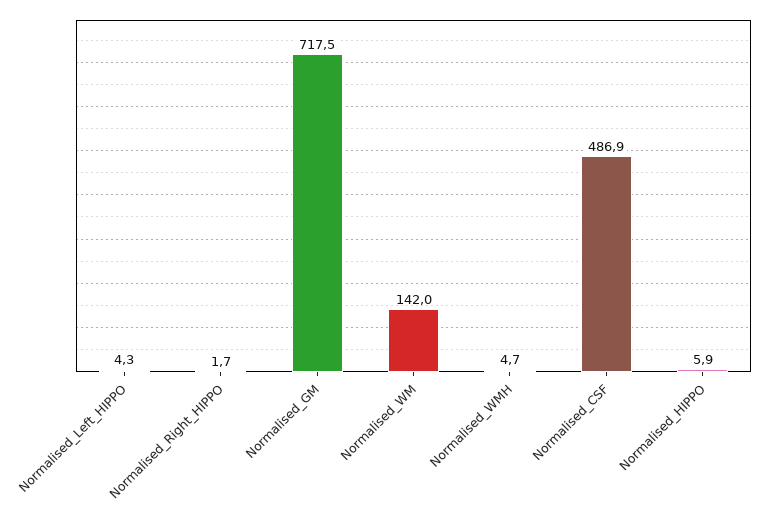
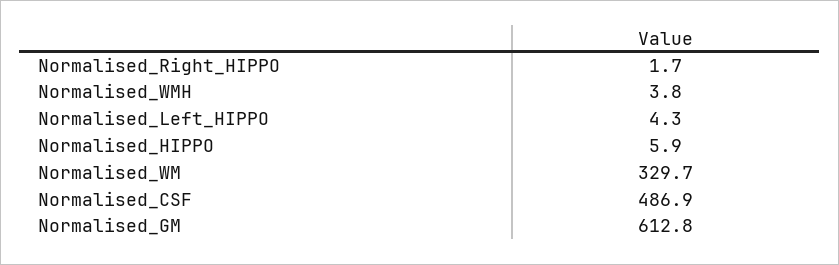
  {
    "Normalised_Left_HIPPO": 4.3,
    "Normalised_Right_HIPPO": 1.7,
-   "Normalised_GM": 717.5,
+   "Normalised_GM": 612.8,
-   "Normalised_WM": 142,
+   "Normalised_WM": 329.7,
-   "Normalised_WMH": 4.7,
+   "Normalised_WMH": 3.8,
    "Normalised_CSF": 486.9,
    "Normalised_HIPPO": 5.9
  }

